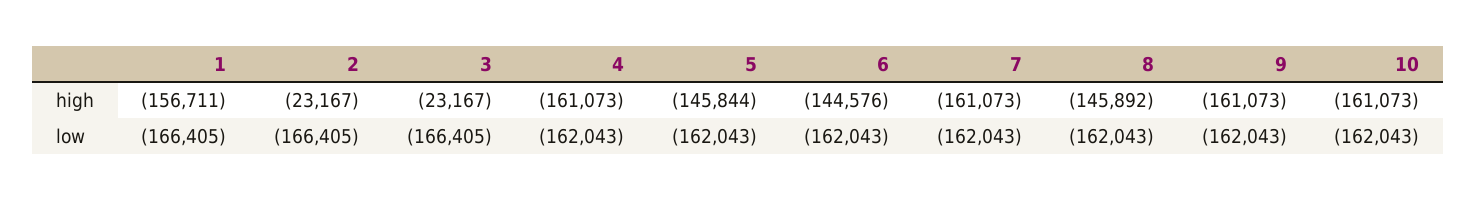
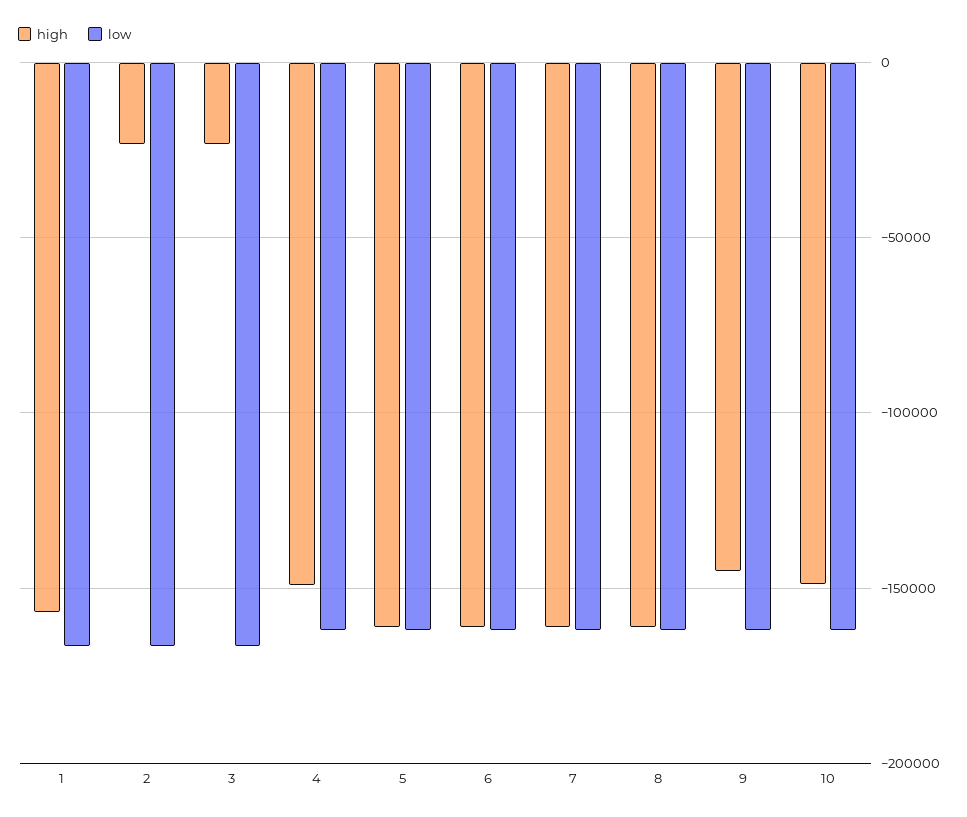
  {
    "high": {
      "1": -156711,
      "2": -23167,
      "3": -23167,
-     "4": -161073,
+     "4": -150000,
-     "5": -145844,
+     "5": -160000,
-     "6": -144576,
+     "6": -160000,
      "7": -161073,
-     "8": -145892,
+     "8": -160000,
-     "9": -161073,
+     "9": -145000,
-     "10": -161073
+     "10": -150000
    },
    "low": {
      "1": -166405,
      "2": -166405,
      "3": -166405,
      "4": -162043,
      "5": -162043,
      "6": -162043,
      "7": -162043,
      "8": -162043,
      "9": -162043,
      "10": -162043
    }
  }

